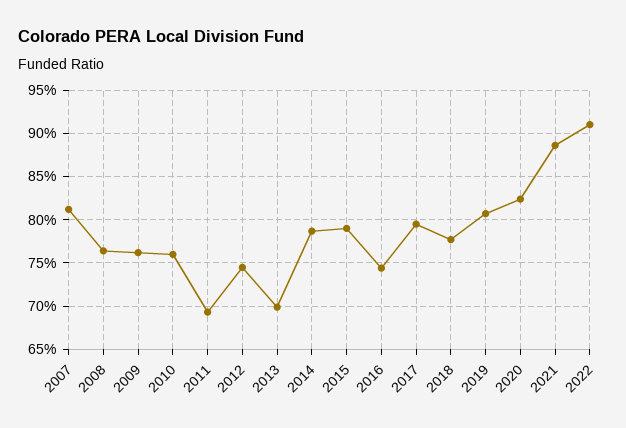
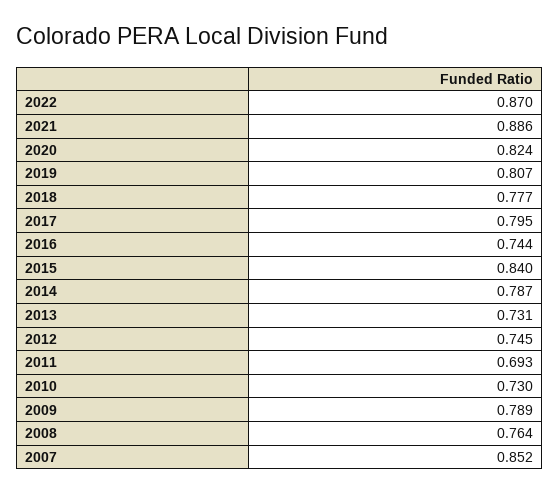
  {
-   "2007": 0.81,
+   "2007": 0.852,
    "2008": 0.764,
-   "2009": 0.76,
+   "2009": 0.789,
-   "2010": 0.76,
+   "2010": 0.73,
    "2011": 0.693,
    "2012": 0.745,
-   "2013": 0.7,
+   "2013": 0.731,
    "2014": 0.787,
-   "2015": 0.79,
+   "2015": 0.84,
    "2016": 0.744,
    "2017": 0.795,
    "2018": 0.777,
    "2019": 0.807,
    "2020": 0.824,
    "2021": 0.886,
-   "2022": 0.91
+   "2022": 0.87
  }

